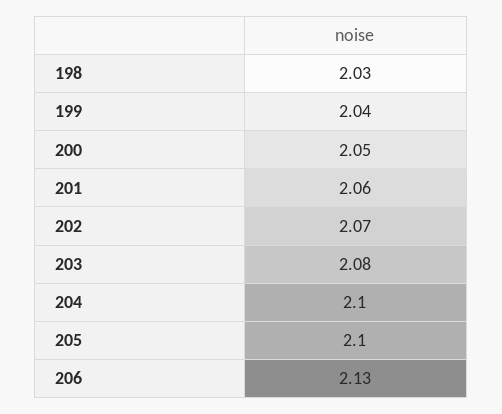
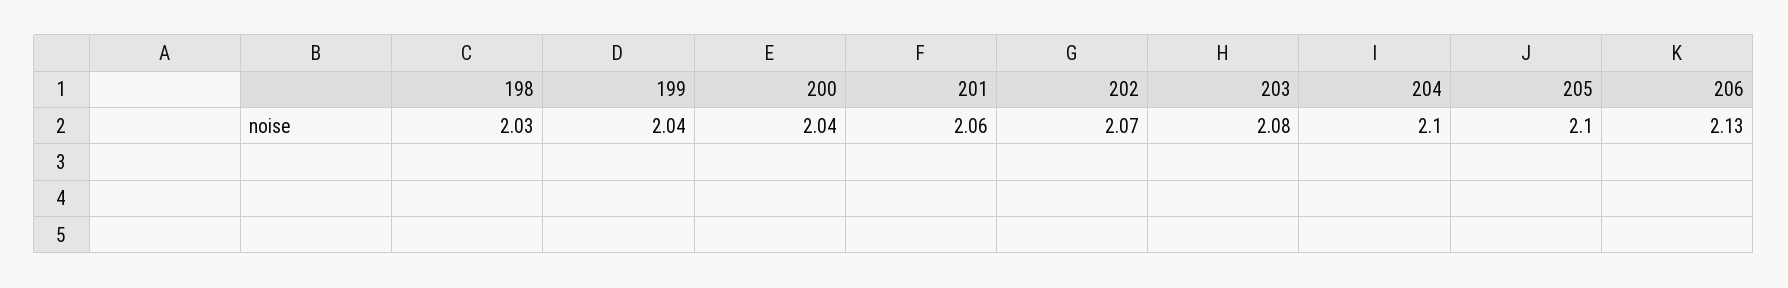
  {
    "198": 2.03,
    "199": 2.04,
-   "200": 2.05,
+   "200": 2.04,
    "201": 2.06,
    "202": 2.07,
    "203": 2.08,
    "204": 2.1,
    "205": 2.1,
    "206": 2.13
  }

